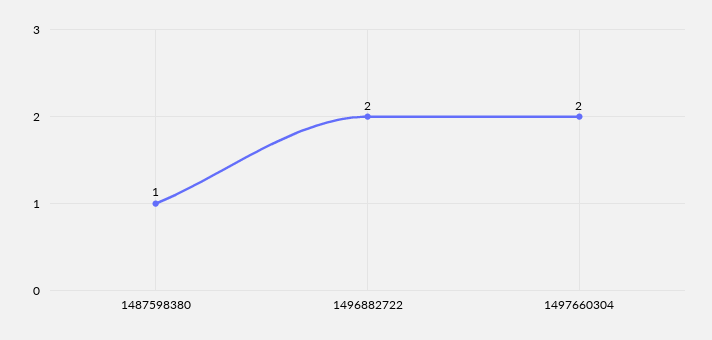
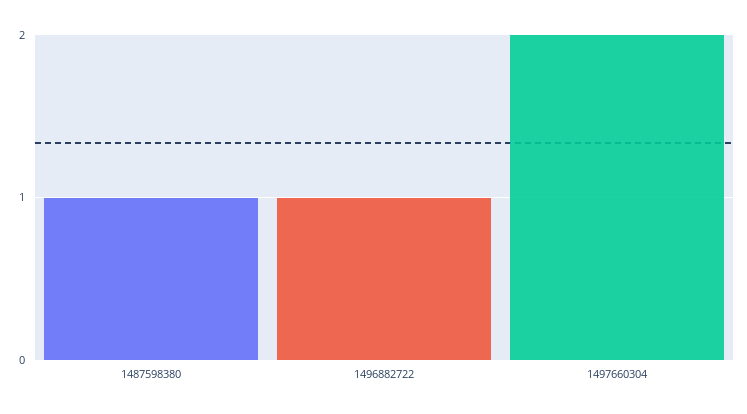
  {
    "1487598380": 1,
-   "1496882722": 2,
+   "1496882722": 1,
    "1497660304": 2
  }

